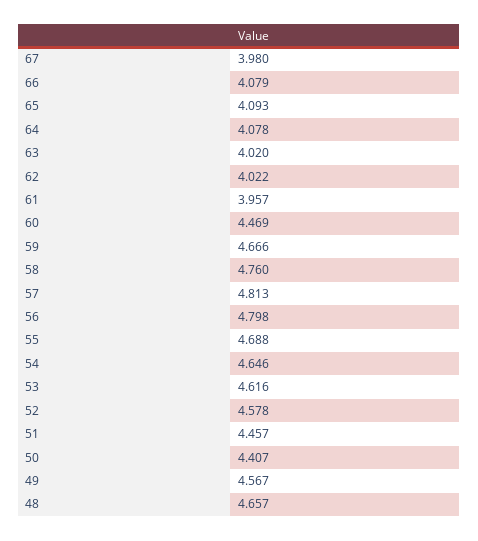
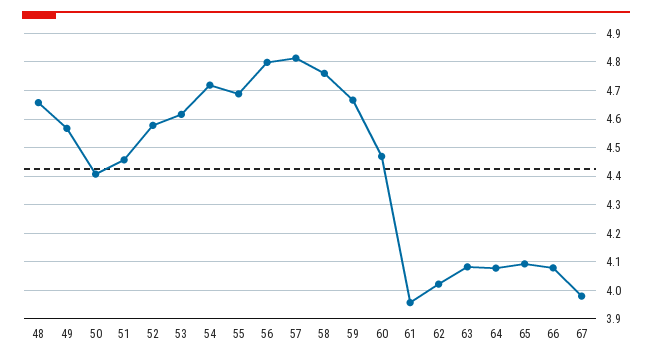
  {
    "67": 3.98,
    "66": 4.079,
    "65": 4.093,
    "64": 4.078,
-   "63": 4.02,
+   "63": 4.075,
    "62": 4.022,
    "61": 3.957,
    "60": 4.469,
    "59": 4.666,
    "58": 4.76,
    "57": 4.813,
    "56": 4.798,
    "55": 4.688,
-   "54": 4.646,
+   "54": 4.725,
    "53": 4.616,
    "52": 4.578,
    "51": 4.457,
    "50": 4.407,
    "49": 4.567,
    "48": 4.657
  }

